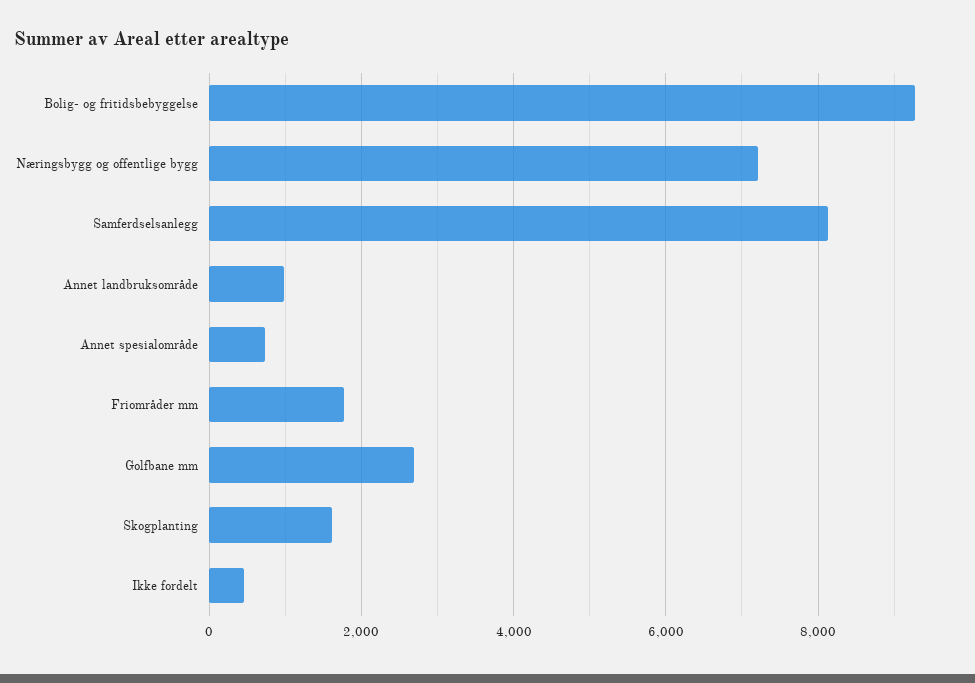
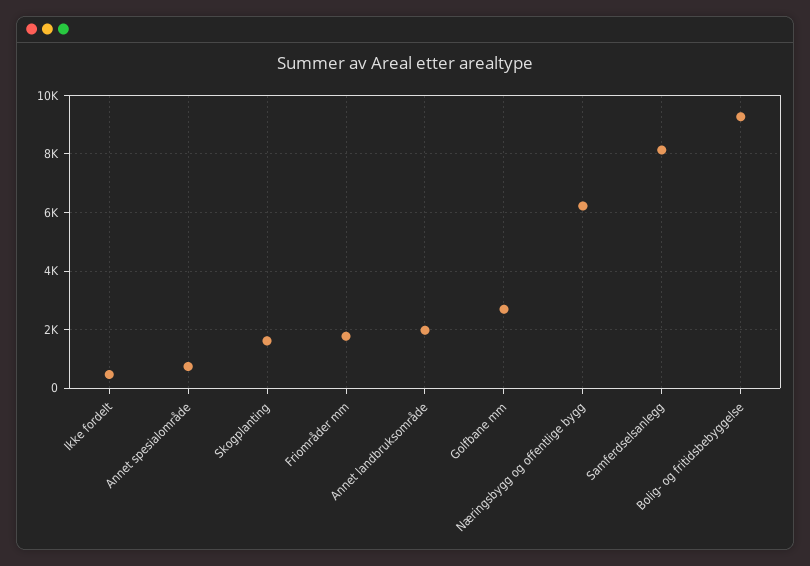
  {
    "Bolig- og fritidsbebyggelse": 9200,
-   "Næringsbygg og offentlige bygg": 7200,
+   "Næringsbygg og offentlige bygg": 6250,
    "Samferdselsanlegg": 8200,
-   "Annet landbruksområde": 1000,
+   "Annet landbruksområde": 2000,
    "Annet spesialområde": 800,
    "Friområder mm": 1800,
    "Golfbane mm": 2600,
    "Skogplanting": 1600,
    "Ikke fordelt": 400
  }

